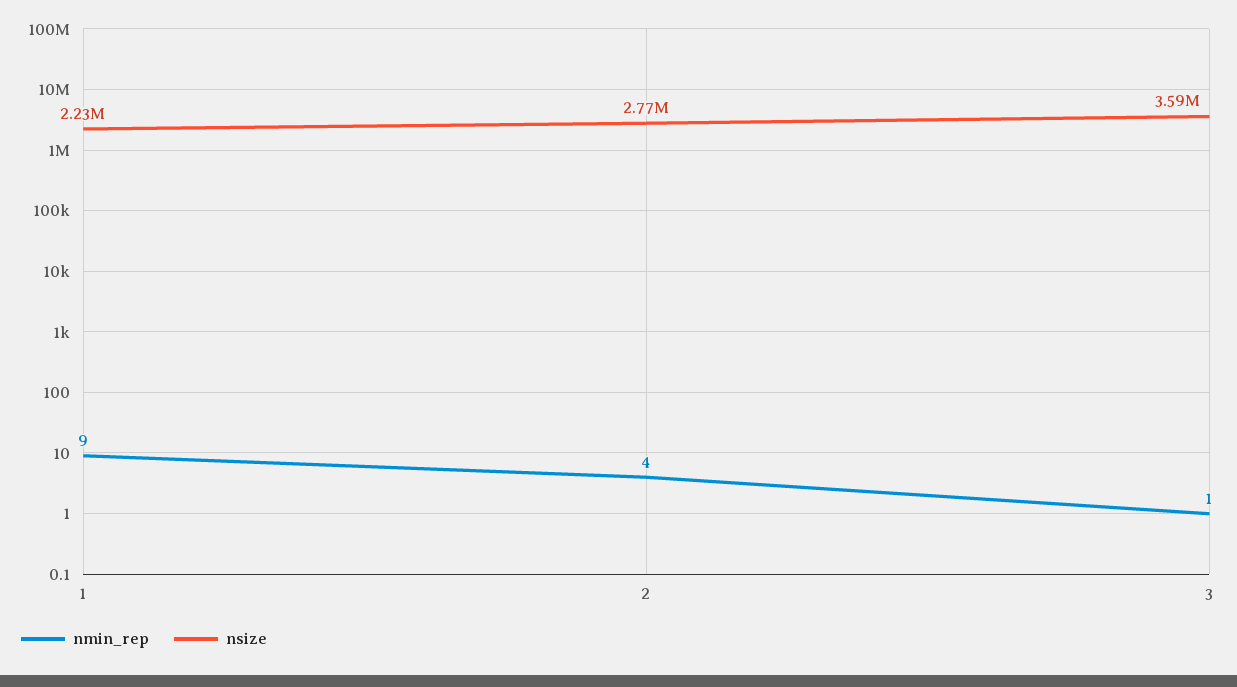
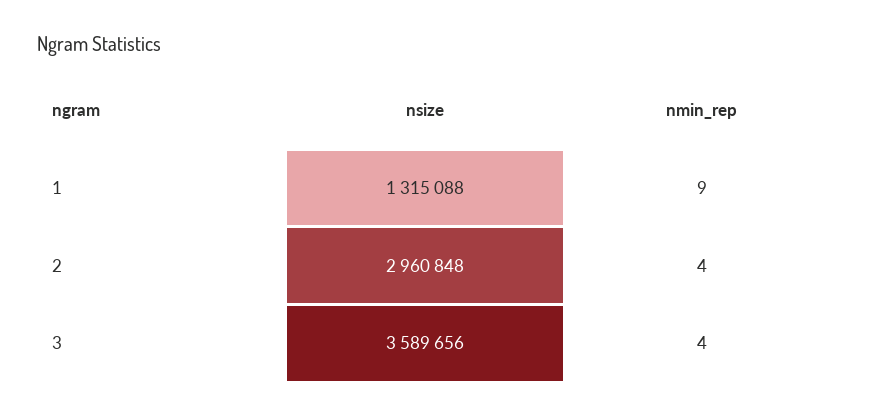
  {
    "nmin_rep": {
      "1": 9,
      "2": 4,
-     "3": 1
+     "3": 4
    },
    "nsize": {
-     "1": 2230000,
+     "1": 1315088,
-     "2": 2770000,
+     "2": 2960848,
      "3": 3589656
    }
  }

